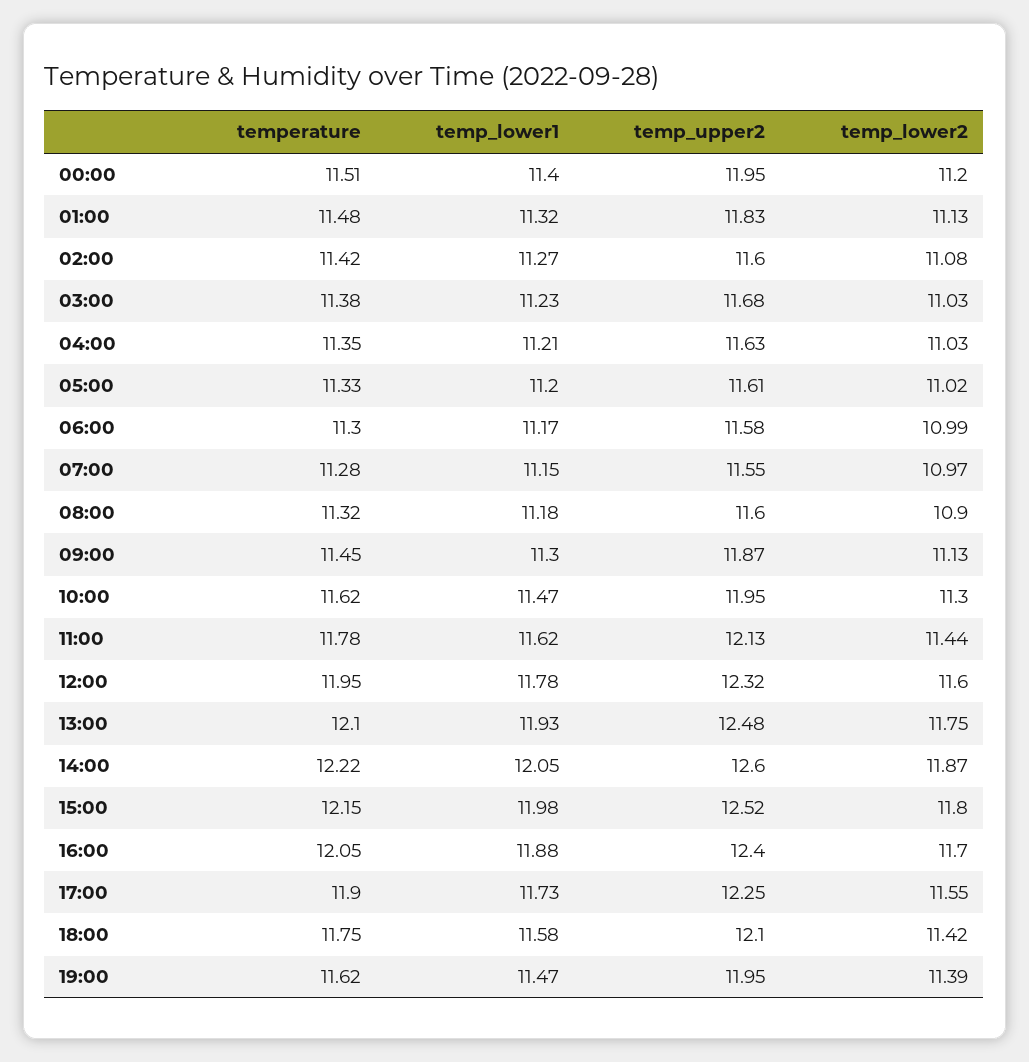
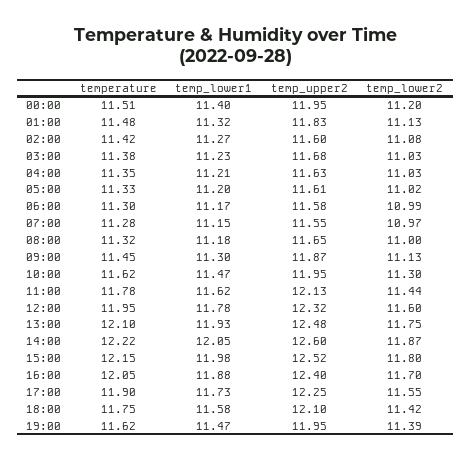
  {
    "temperature": {
      "00:00": 11.51,
      "01:00": 11.48,
      "02:00": 11.42,
      "03:00": 11.38,
      "04:00": 11.35,
      "05:00": 11.33,
      "06:00": 11.3,
      "07:00": 11.28,
      "08:00": 11.32,
      "09:00": 11.45,
      "10:00": 11.62,
      "11:00": 11.78,
      "12:00": 11.95,
      "13:00": 12.1,
      "14:00": 12.22,
      "15:00": 12.15,
      "16:00": 12.05,
      "17:00": 11.9,
      "18:00": 11.75,
      "19:00": 11.62
    },
    "temp_lower1": {
      "00:00": 11.4,
      "01:00": 11.32,
      "02:00": 11.27,
      "03:00": 11.23,
      "04:00": 11.21,
      "05:00": 11.2,
      "06:00": 11.17,
      "07:00": 11.15,
      "08:00": 11.18,
      "09:00": 11.3,
      "10:00": 11.47,
      "11:00": 11.62,
      "12:00": 11.78,
      "13:00": 11.93,
      "14:00": 12.05,
      "15:00": 11.98,
      "16:00": 11.88,
      "17:00": 11.73,
      "18:00": 11.58,
      "19:00": 11.47
    },
    "temp_upper2": {
      "00:00": 11.95,
      "01:00": 11.83,
      "02:00": 11.6,
      "03:00": 11.68,
      "04:00": 11.63,
      "05:00": 11.61,
      "06:00": 11.58,
      "07:00": 11.55,
-     "08:00": 11.6,
+     "08:00": 11.65,
      "09:00": 11.87,
      "10:00": 11.95,
      "11:00": 12.13,
      "12:00": 12.32,
      "13:00": 12.48,
      "14:00": 12.6,
      "15:00": 12.52,
      "16:00": 12.4,
      "17:00": 12.25,
      "18:00": 12.1,
      "19:00": 11.95
    },
    "temp_lower2": {
      "00:00": 11.2,
      "01:00": 11.13,
      "02:00": 11.08,
      "03:00": 11.03,
      "04:00": 11.03,
      "05:00": 11.02,
      "06:00": 10.99,
      "07:00": 10.97,
-     "08:00": 10.9,
+     "08:00": 11,
      "09:00": 11.13,
      "10:00": 11.3,
      "11:00": 11.44,
      "12:00": 11.6,
      "13:00": 11.75,
      "14:00": 11.87,
      "15:00": 11.8,
      "16:00": 11.7,
      "17:00": 11.55,
      "18:00": 11.42,
      "19:00": 11.39
    }
  }

